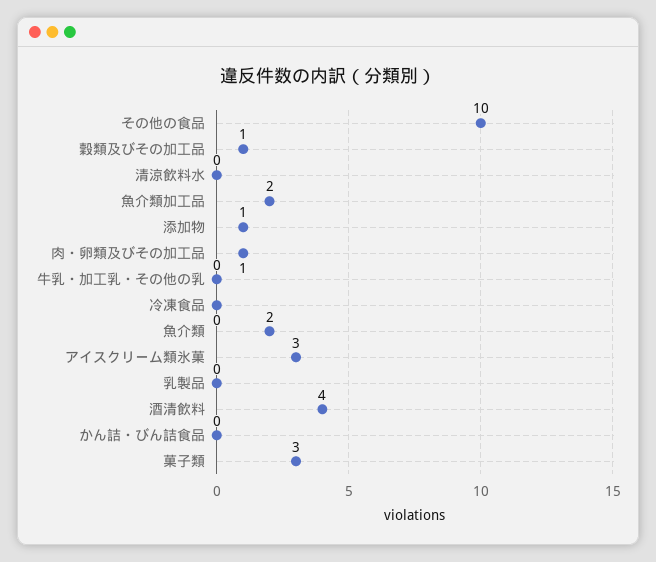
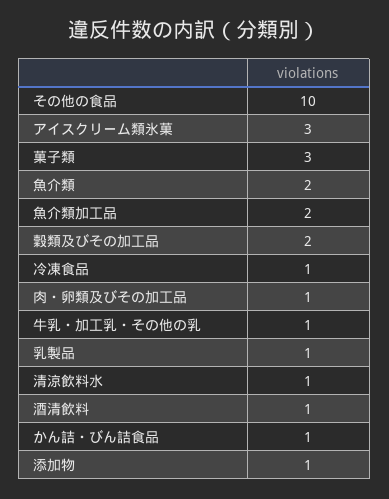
  {
    "その他の食品": 10,
-   "穀類及びその加工品": 1,
+   "穀類及びその加工品": 2,
-   "清涼飲料水": 0,
+   "清涼飲料水": 1,
    "魚介類加工品": 2,
    "添加物": 1,
    "肉・卵類及びその加工品": 1,
-   "牛乳・加工乳・その他の乳": 0,
+   "牛乳・加工乳・その他の乳": 1,
-   "冷凍食品": 0,
+   "冷凍食品": 1,
    "魚介類": 2,
    "アイスクリーム類氷菓": 3,
-   "乳製品": 0,
+   "乳製品": 1,
-   "酒清飲料": 4,
+   "酒清飲料": 1,
-   "かん詰・びん詰食品": 0,
+   "かん詰・びん詰食品": 1,
    "菓子類": 3
  }

